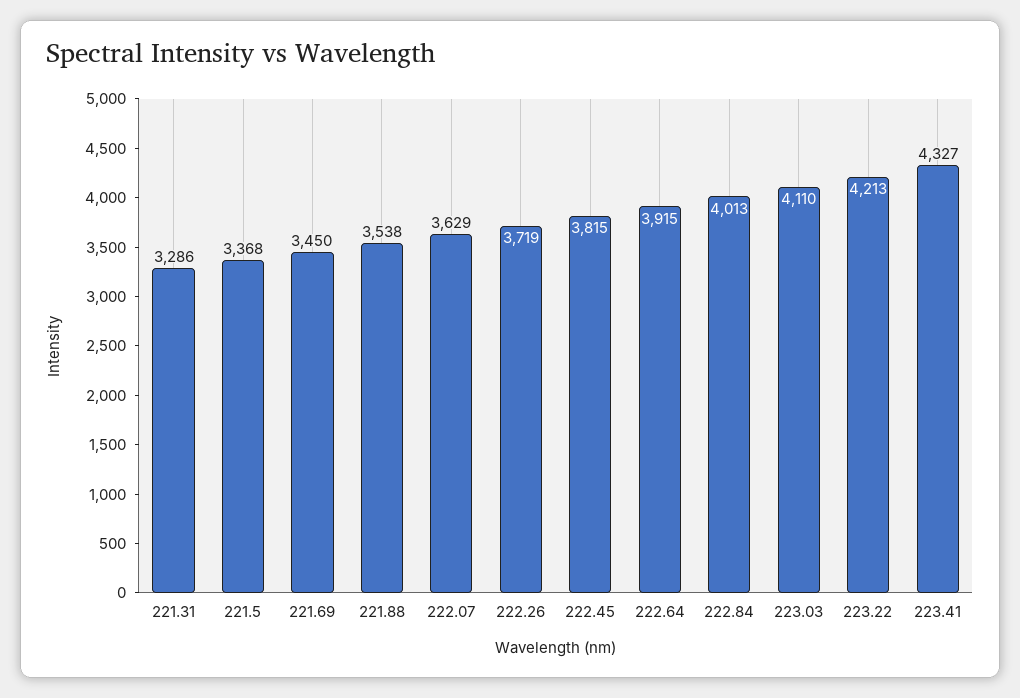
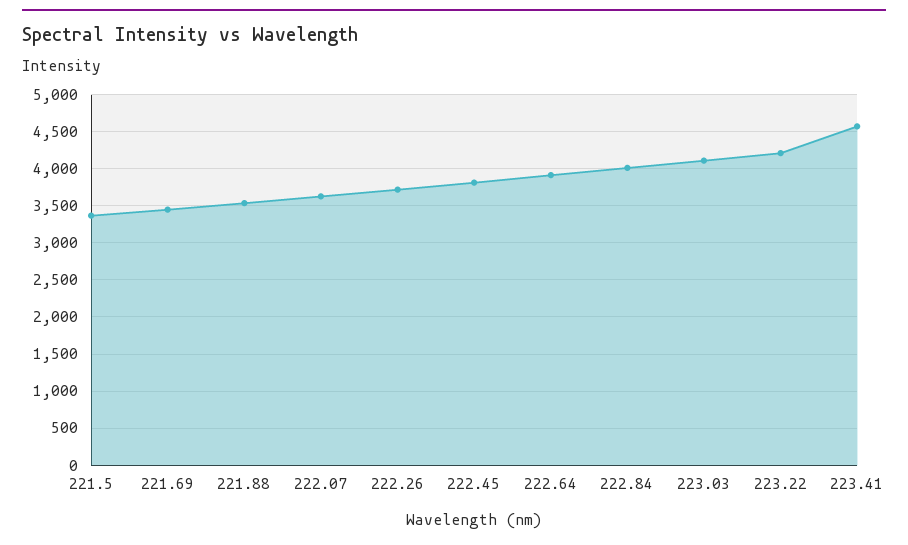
  {
-   "221.31": 3286,
    "221.5": 3368,
    "221.69": 3450,
    "221.88": 3538,
    "222.07": 3629,
    "222.26": 3719,
    "222.45": 3815,
    "222.64": 3915,
    "222.84": 4013,
    "223.03": 4110,
    "223.22": 4213,
-   "223.41": 4327
+   "223.41": 4600
  }

